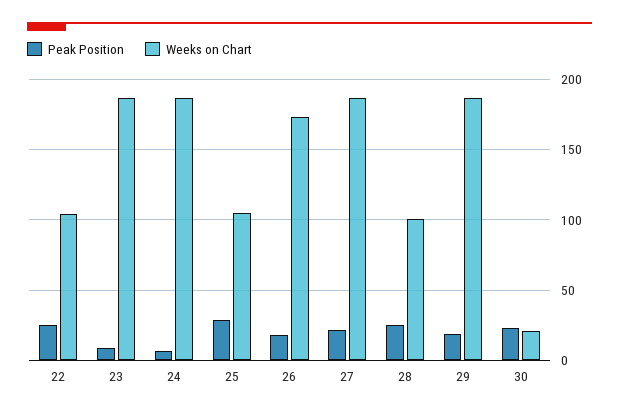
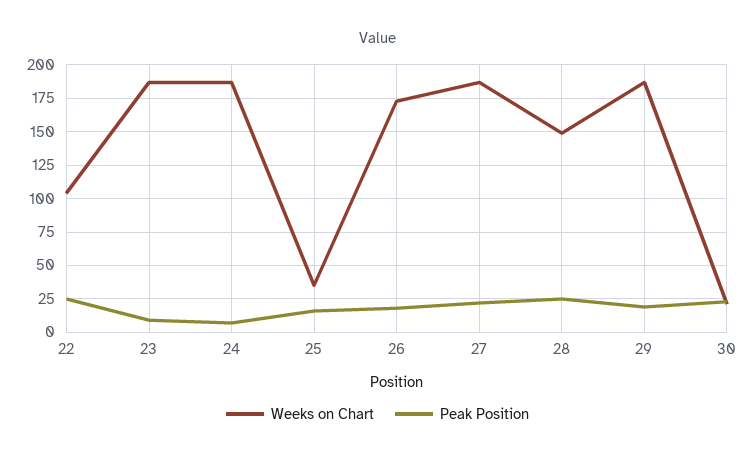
  {
    "Peak Position": {
      "22": 25,
      "23": 10,
      "24": 5,
-     "25": 30,
+     "25": 15,
      "26": 20,
      "27": 20,
      "28": 25,
      "29": 20,
      "30": 25
    },
    "Weeks on Chart": {
      "22": 105,
      "23": 185,
      "24": 185,
-     "25": 105,
+     "25": 35,
      "26": 175,
      "27": 185,
-     "28": 100,
+     "28": 150,
      "29": 185,
      "30": 20
    }
  }

